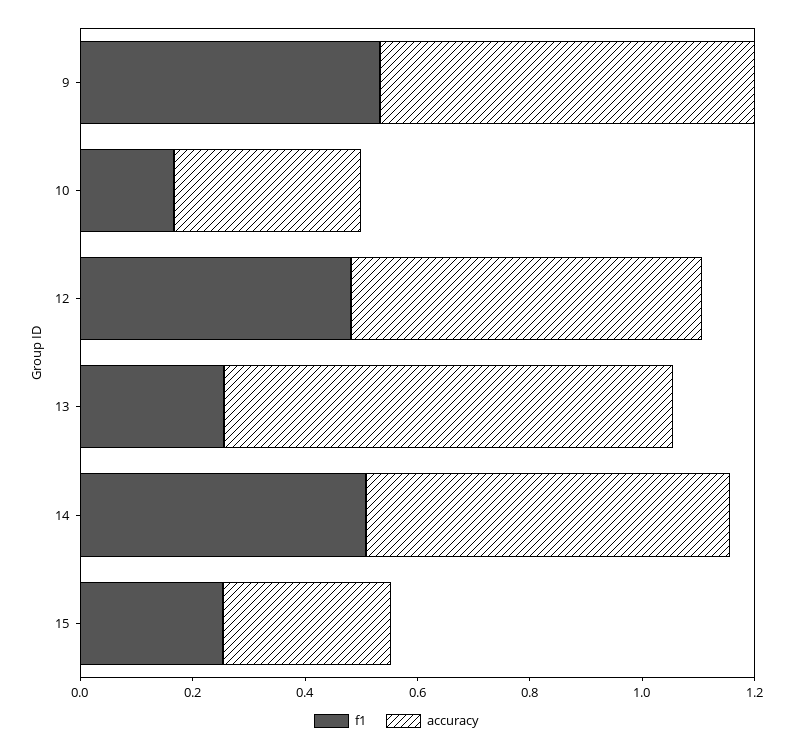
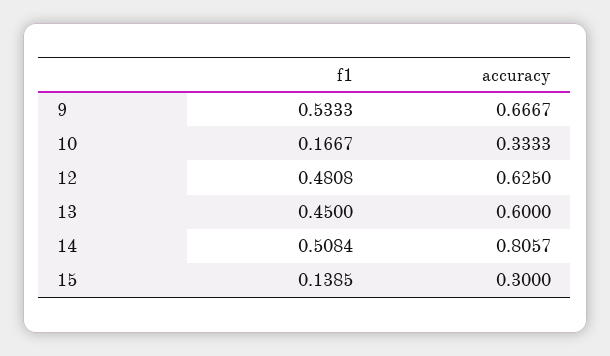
  {
    "f1": {
      "9": 0.5333,
      "10": 0.1667,
      "12": 0.4808,
-     "13": 0.25,
+     "13": 0.45,
      "14": 0.5084,
-     "15": 0.25
+     "15": 0.1385
    },
    "accuracy": {
      "9": 0.6667,
      "10": 0.3333,
      "12": 0.625,
-     "13": 0.8,
+     "13": 0.6,
-     "14": 0.65,
+     "14": 0.8057,
      "15": 0.3
    }
  }

